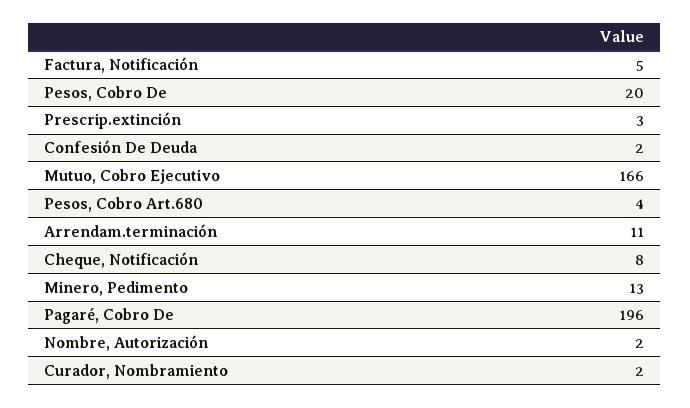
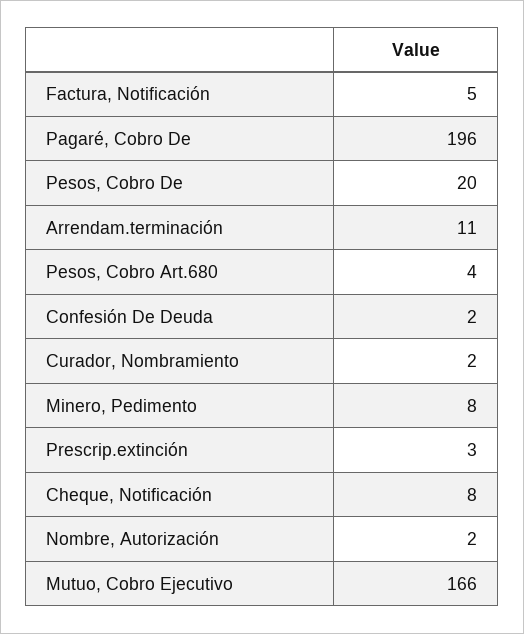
  {
    "Factura, Notificación": 5,
    "Pesos, Cobro De": 20,
    "Prescrip.extinción": 3,
    "Confesión De Deuda": 2,
    "Mutuo, Cobro Ejecutivo": 166,
    "Pesos, Cobro Art.680": 4,
    "Arrendam.terminación": 11,
    "Cheque, Notificación": 8,
-   "Minero, Pedimento": 13,
+   "Minero, Pedimento": 8,
    "Pagaré, Cobro De": 196,
    "Nombre, Autorización": 2,
    "Curador, Nombramiento": 2
  }

